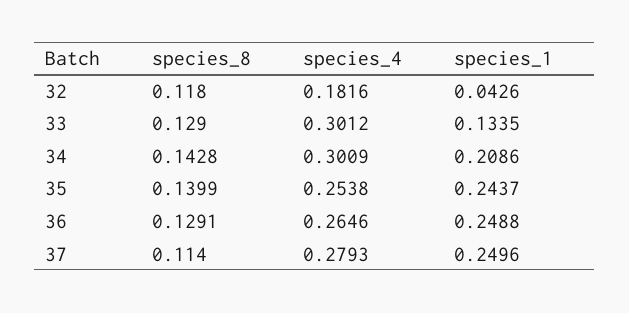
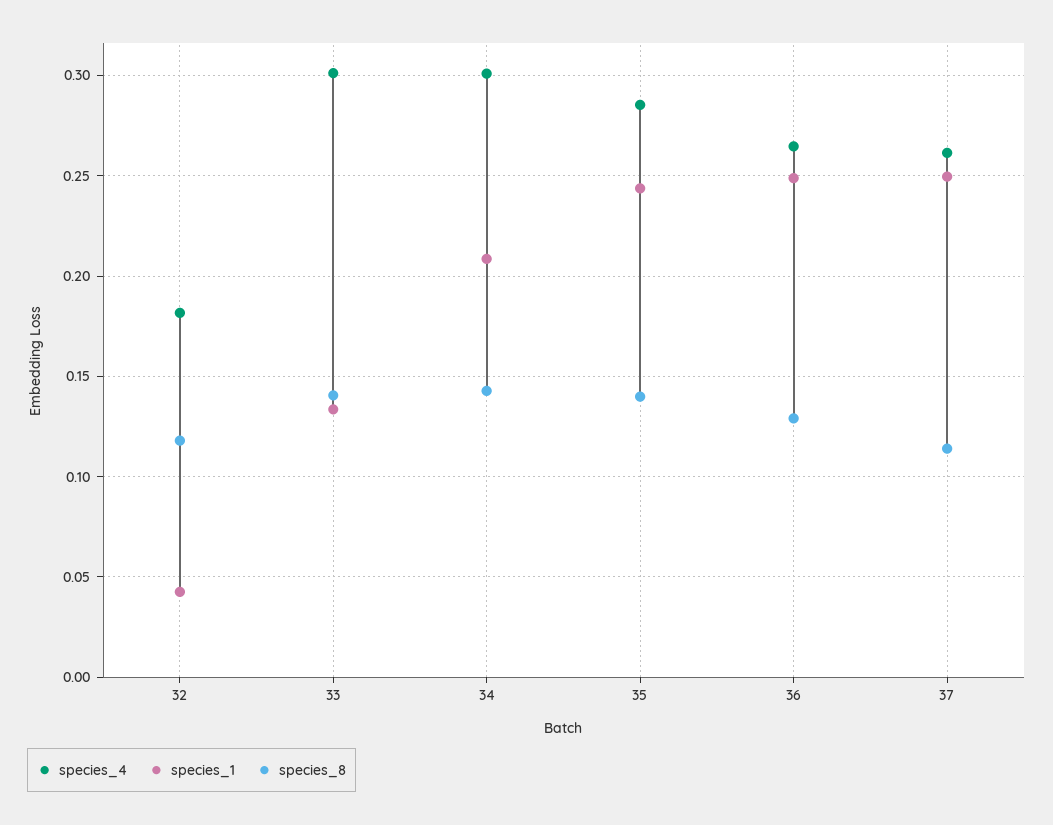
  {
    "species_8": {
      "32": 0.118,
-     "33": 0.129,
+     "33": 0.14,
      "34": 0.1428,
      "35": 0.1399,
      "36": 0.1291,
      "37": 0.114
    },
    "species_4": {
      "32": 0.1816,
      "33": 0.3012,
      "34": 0.3009,
-     "35": 0.2538,
+     "35": 0.285,
      "36": 0.2646,
-     "37": 0.2793
+     "37": 0.26
    },
    "species_1": {
      "32": 0.0426,
      "33": 0.1335,
      "34": 0.2086,
      "35": 0.2437,
      "36": 0.2488,
      "37": 0.2496
    }
  }

